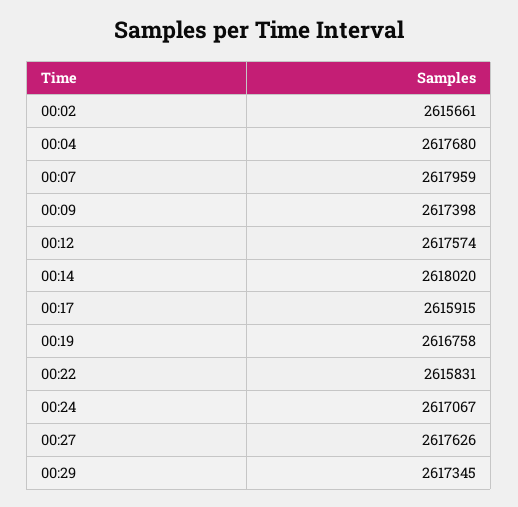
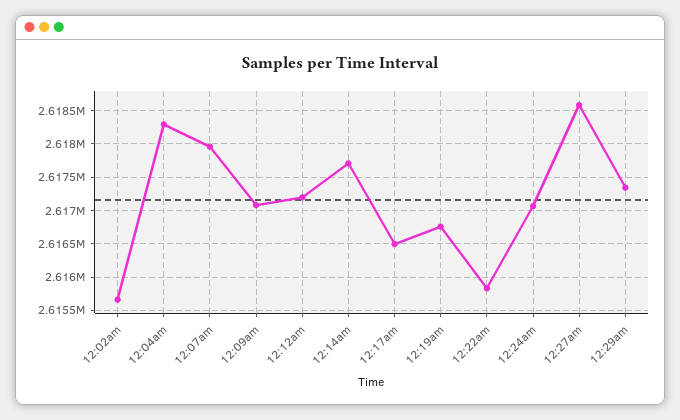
  {
    "00:02": 2615661,
-   "00:04": 2617680,
+   "00:04": 2618300,
    "00:07": 2617959,
-   "00:09": 2617398,
+   "00:09": 2617100,
-   "00:12": 2617574,
+   "00:12": 2617200,
-   "00:14": 2618020,
+   "00:14": 2617700,
-   "00:17": 2615915,
+   "00:17": 2616500,
    "00:19": 2616758,
    "00:22": 2615831,
    "00:24": 2617067,
-   "00:27": 2617626,
+   "00:27": 2618600,
    "00:29": 2617345
  }

